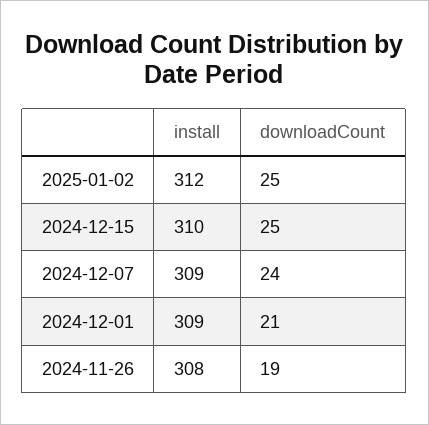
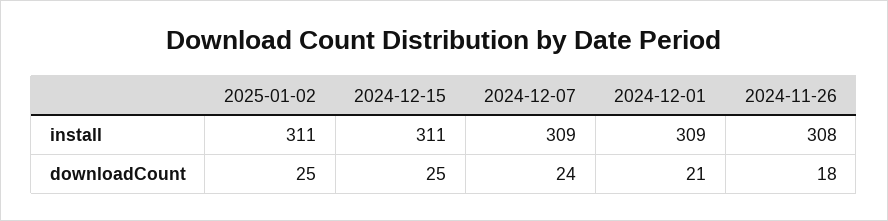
  {
    "install": {
-     "2025-01-02": 312,
+     "2025-01-02": 311,
-     "2024-12-15": 310,
+     "2024-12-15": 311,
      "2024-12-07": 309,
      "2024-12-01": 309,
      "2024-11-26": 308
    },
    "downloadCount": {
      "2025-01-02": 25,
      "2024-12-15": 25,
      "2024-12-07": 24,
      "2024-12-01": 21,
-     "2024-11-26": 19
+     "2024-11-26": 18
    }
  }

